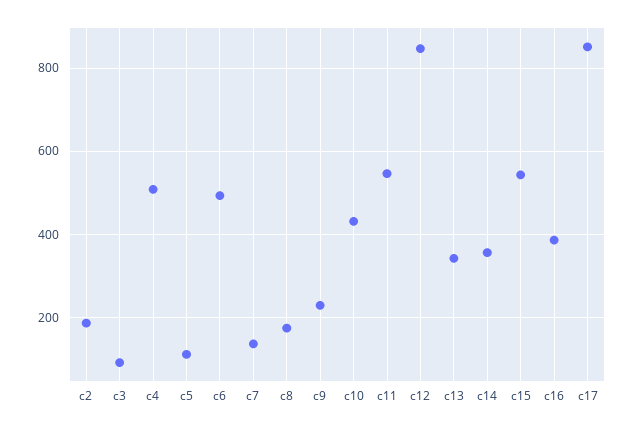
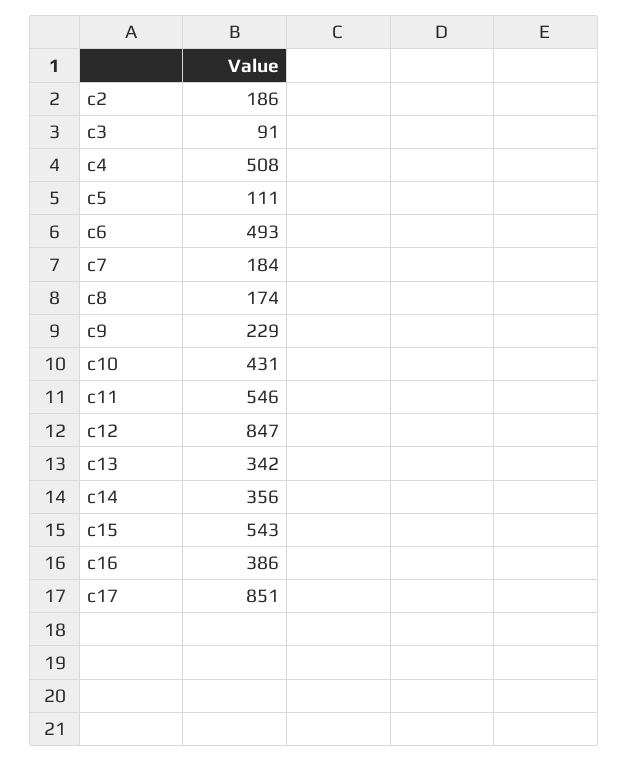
  {
    "c2": 186,
    "c3": 91,
    "c4": 508,
    "c5": 111,
    "c6": 493,
-   "c7": 140,
+   "c7": 184,
    "c8": 174,
    "c9": 229,
    "c10": 431,
    "c11": 546,
    "c12": 847,
    "c13": 342,
    "c14": 356,
    "c15": 543,
    "c16": 386,
    "c17": 851
  }

